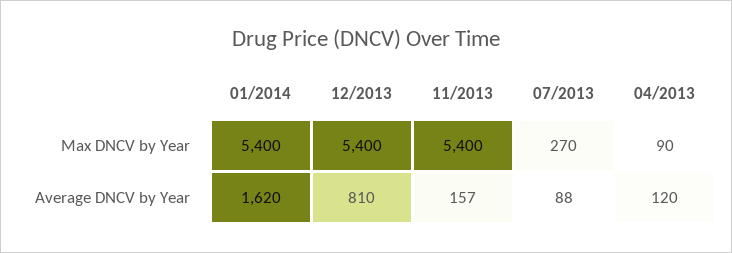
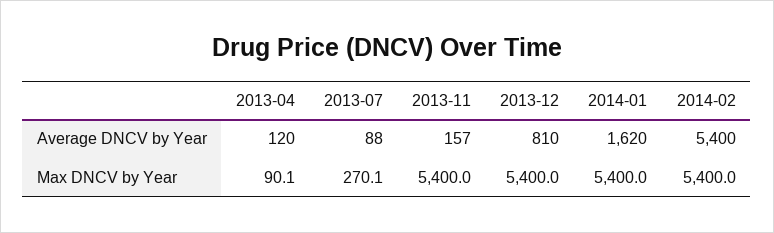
  {
    "01/2014": {
      "Max DNCV by Year": 5400,
      "Average DNCV by Year": 1620
    },
    "12/2013": {
      "Max DNCV by Year": 5400,
      "Average DNCV by Year": 810
    },
    "11/2013": {
      "Max DNCV by Year": 5400,
      "Average DNCV by Year": 157
    },
    "07/2013": {
      "Max DNCV by Year": 270.1,
      "Average DNCV by Year": 88
    },
    "04/2013": {
      "Max DNCV by Year": 90.1,
      "Average DNCV by Year": 120
-   }
+   },
+   "2014-02": {
+     "Average DNCV by Year": 5400,
+     "Max DNCV by Year": 5400
+   }
  }

